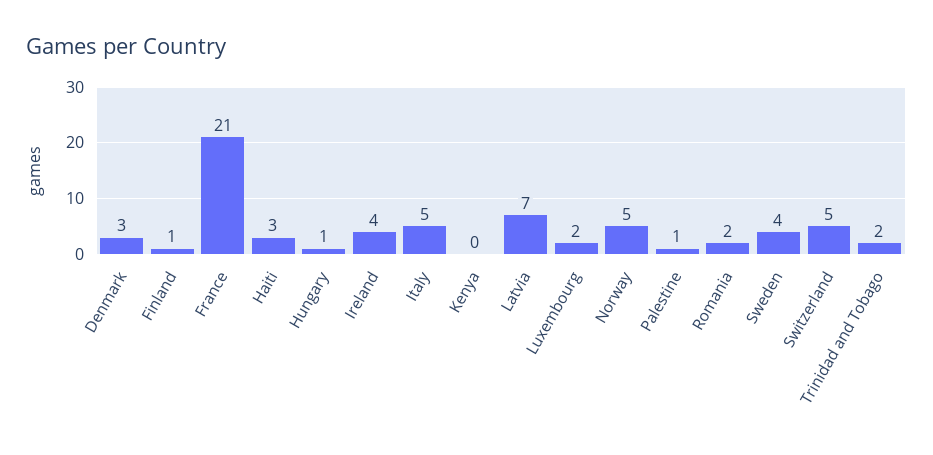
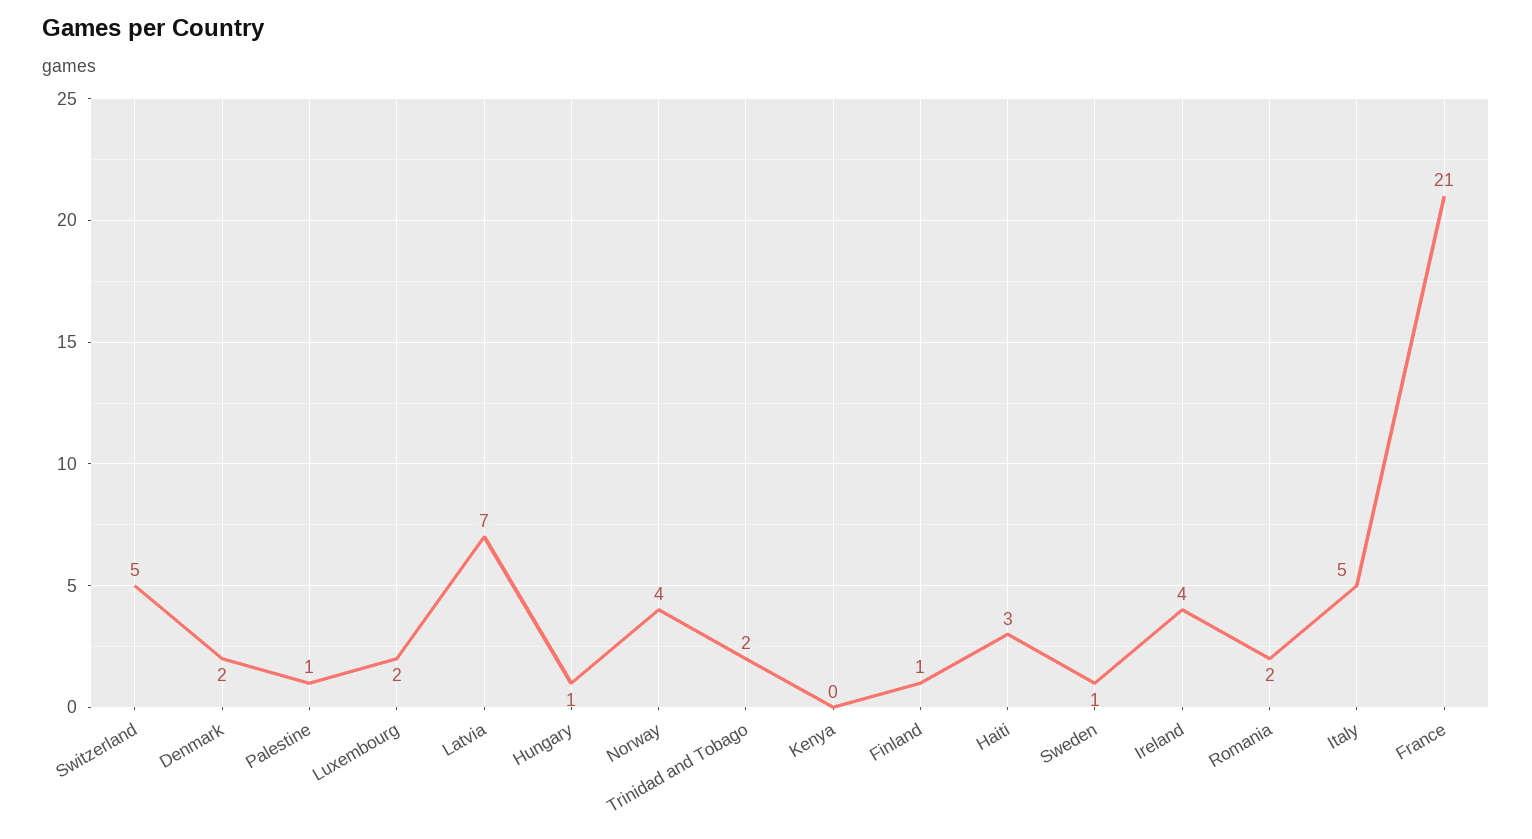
  {
-   "Denmark": 3,
+   "Denmark": 2,
    "Finland": 1,
    "France": 21,
    "Haiti": 3,
    "Hungary": 1,
    "Ireland": 4,
    "Italy": 5,
    "Kenya": 0,
    "Latvia": 7,
    "Luxembourg": 2,
-   "Norway": 5,
+   "Norway": 4,
    "Palestine": 1,
    "Romania": 2,
-   "Sweden": 4,
+   "Sweden": 1,
    "Switzerland": 5,
    "Trinidad and Tobago": 2
  }

